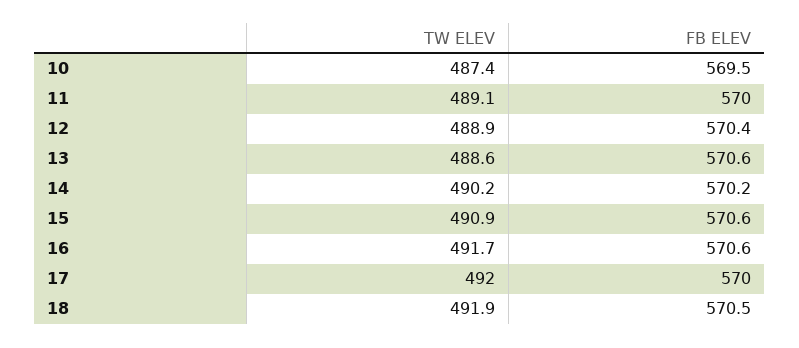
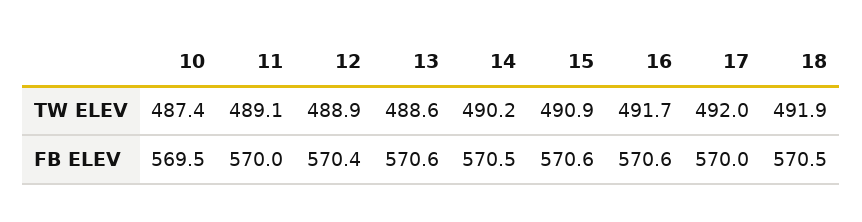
  {
    "TW ELEV": {
      "10": 487.4,
      "11": 489.1,
      "12": 488.9,
      "13": 488.6,
      "14": 490.2,
      "15": 490.9,
      "16": 491.7,
      "17": 492,
      "18": 491.9
    },
    "FB ELEV": {
      "10": 569.5,
      "11": 570,
      "12": 570.4,
      "13": 570.6,
-     "14": 570.2,
+     "14": 570.5,
      "15": 570.6,
      "16": 570.6,
      "17": 570,
      "18": 570.5
    }
  }

